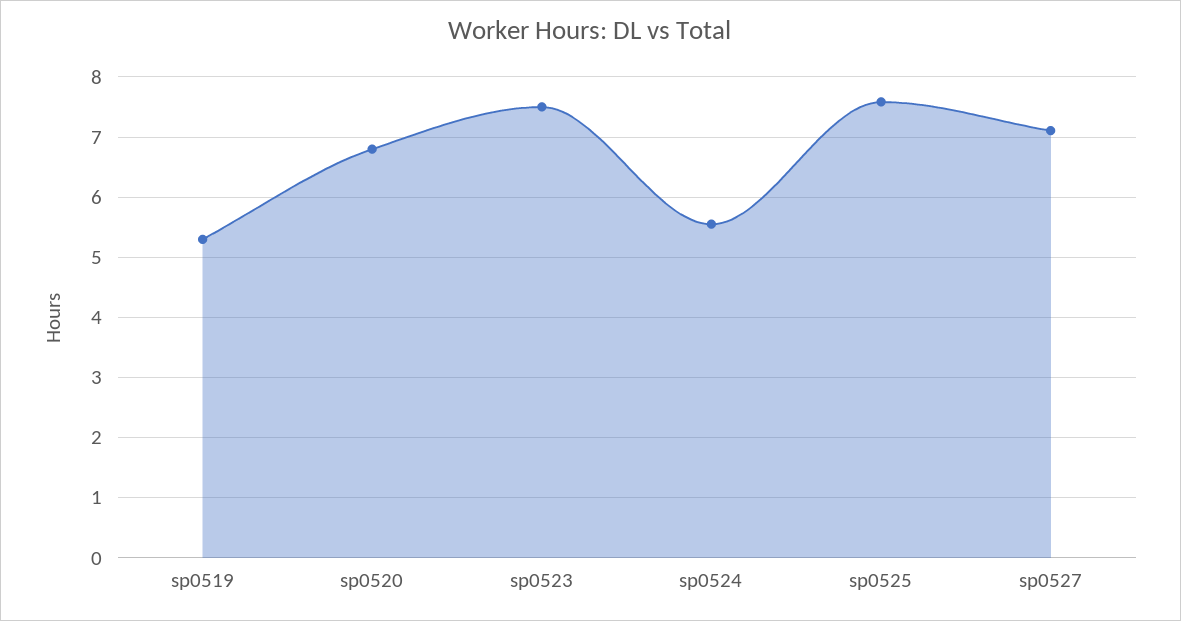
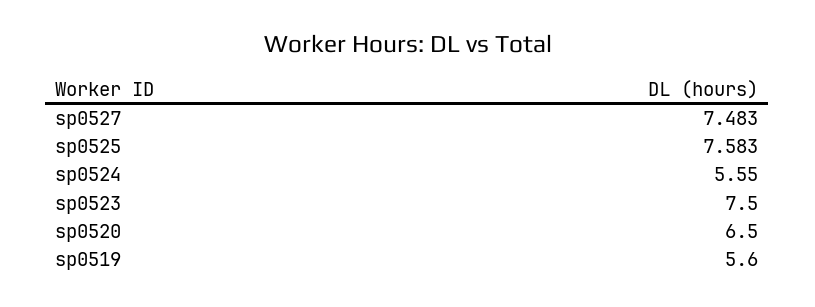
  {
-   "sp0519": 5.3,
+   "sp0519": 5.6,
-   "sp0520": 6.8,
+   "sp0520": 6.5,
    "sp0523": 7.5,
    "sp0524": 5.55,
    "sp0525": 7.583,
-   "sp0527": 7.1
+   "sp0527": 7.483
  }

